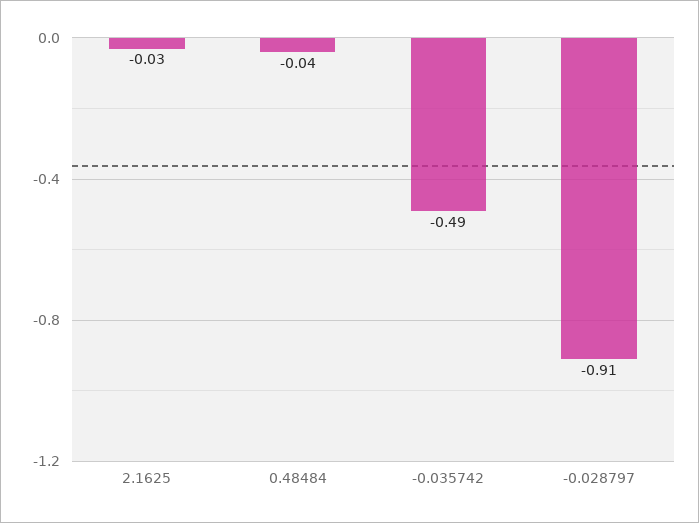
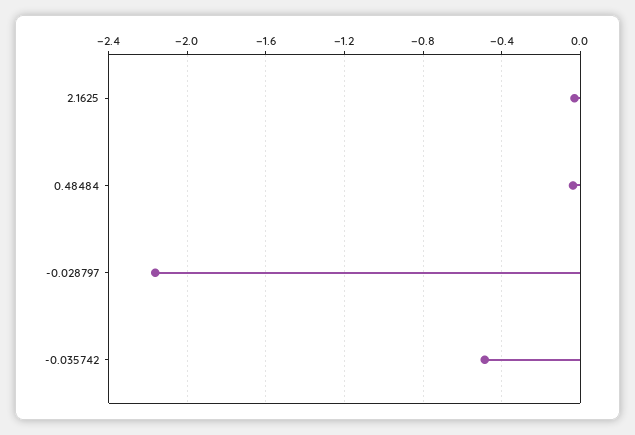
  {
    "2.1625": -0.03,
    "0.48484": -0.04,
    "-0.035742": -0.49,
-   "-0.028797": -0.91
+   "-0.028797": -2.15
  }

